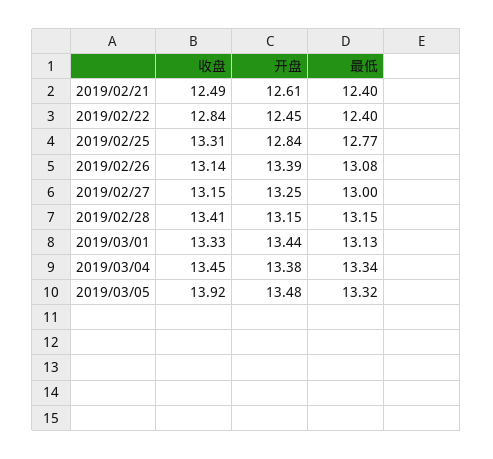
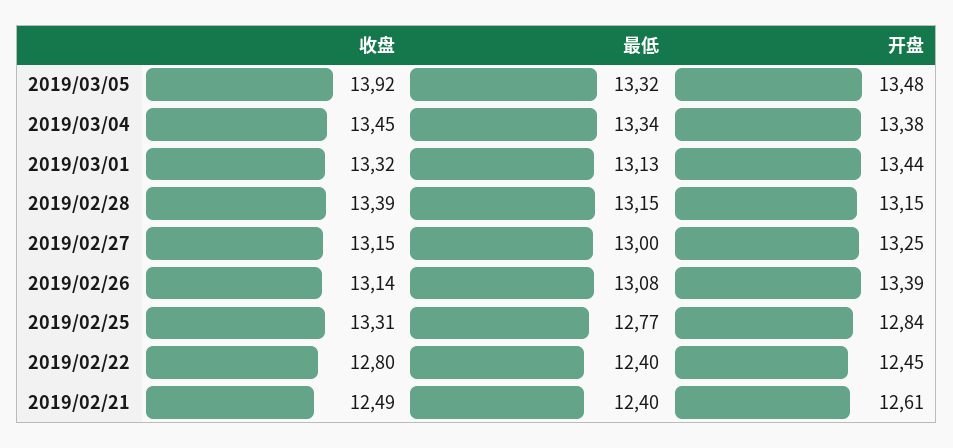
  {
    "收盘": {
      "2019/02/21": 12.49,
-     "2019/02/22": 12.84,
+     "2019/02/22": 12.8,
      "2019/02/25": 13.31,
      "2019/02/26": 13.14,
      "2019/02/27": 13.15,
-     "2019/02/28": 13.41,
+     "2019/02/28": 13.39,
-     "2019/03/01": 13.33,
+     "2019/03/01": 13.32,
      "2019/03/04": 13.45,
      "2019/03/05": 13.92
    },
    "开盘": {
      "2019/02/21": 12.61,
      "2019/02/22": 12.45,
      "2019/02/25": 12.84,
      "2019/02/26": 13.39,
      "2019/02/27": 13.25,
      "2019/02/28": 13.15,
      "2019/03/01": 13.44,
      "2019/03/04": 13.38,
      "2019/03/05": 13.48
    },
    "最低": {
      "2019/02/21": 12.4,
      "2019/02/22": 12.4,
      "2019/02/25": 12.77,
      "2019/02/26": 13.08,
      "2019/02/27": 13,
      "2019/02/28": 13.15,
      "2019/03/01": 13.13,
      "2019/03/04": 13.34,
      "2019/03/05": 13.32
    }
  }

